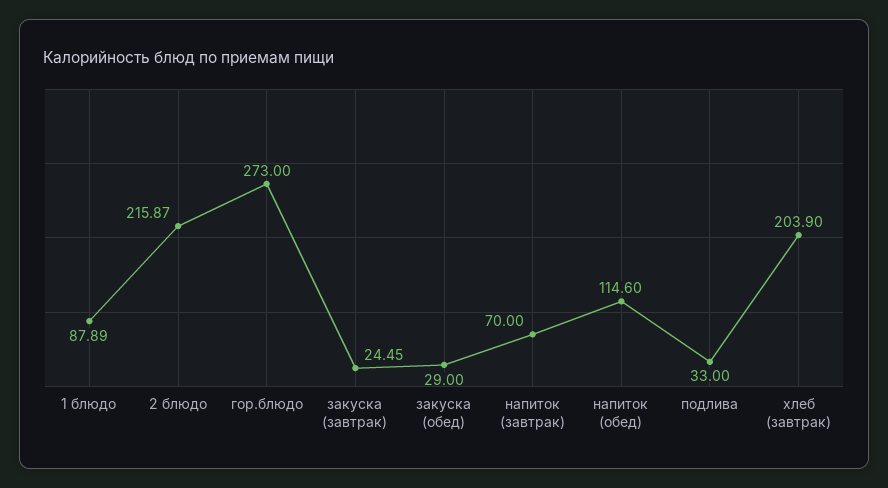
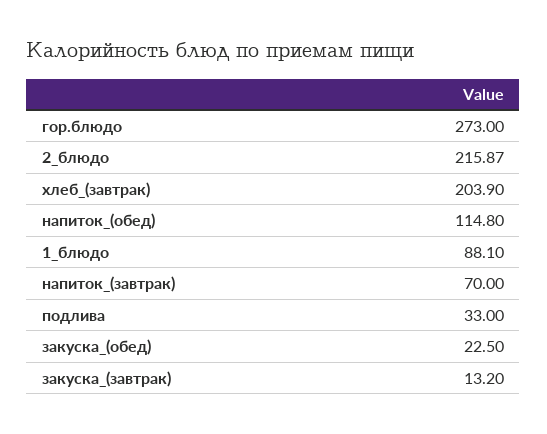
  {
-   "1 блюдо": 87.89,
+   "1 блюдо": 88.1,
    "2 блюдо": 215.87,
    "гор.блюдо": 273,
-   "закуска (завтрак)": 24.45,
+   "закуска (завтрак)": 13.2,
-   "закуска (обед)": 29,
+   "закуска (обед)": 22.5,
    "напиток (завтрак)": 70,
-   "напиток (обед)": 114.6,
+   "напиток (обед)": 114.8,
    "подлива": 33,
    "хлеб (завтрак)": 203.9
  }

